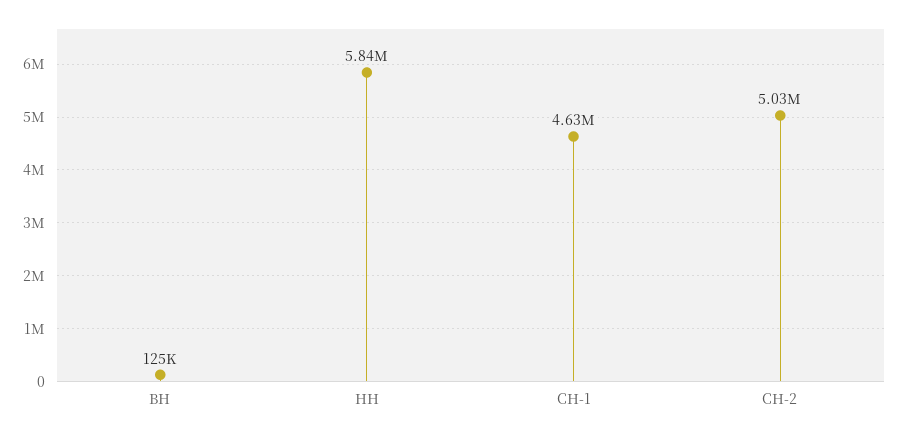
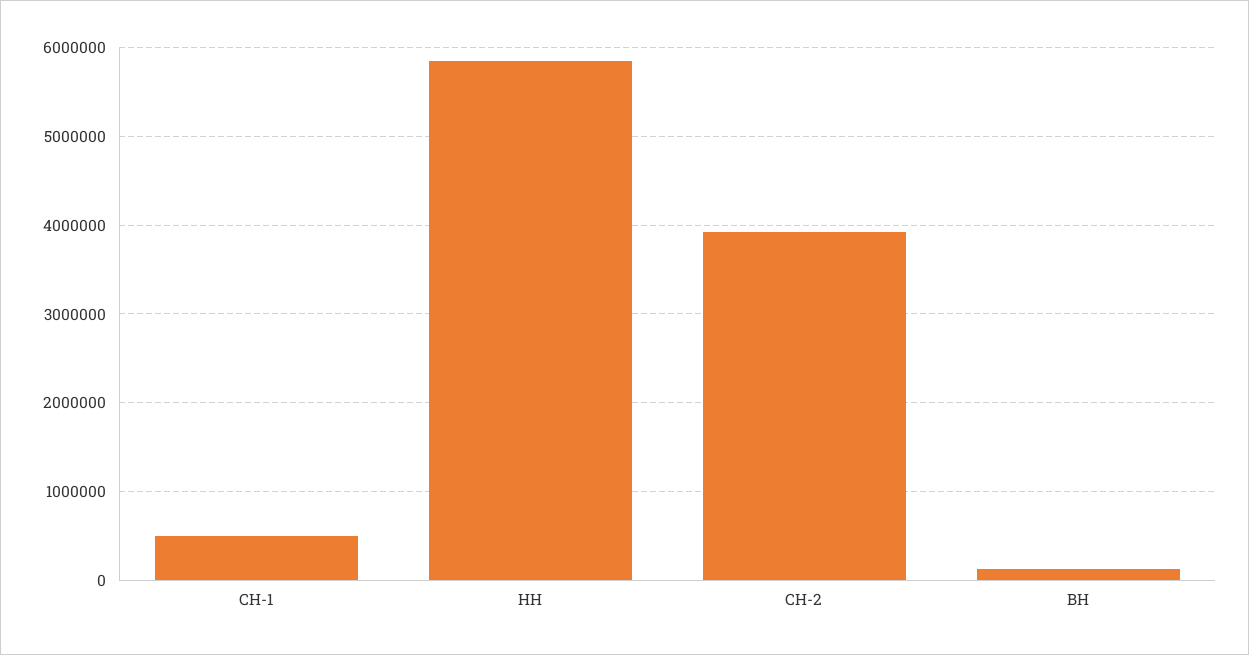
  {
    "ВН": 125000,
    "НН": 5840000,
-   "СН-1": 4630000,
+   "СН-1": 500000,
-   "СН-2": 5030000
+   "СН-2": 3900000
  }

